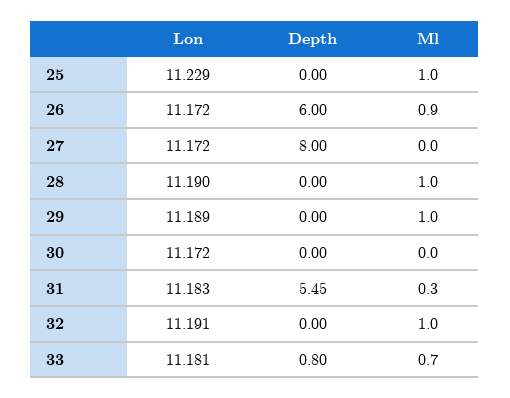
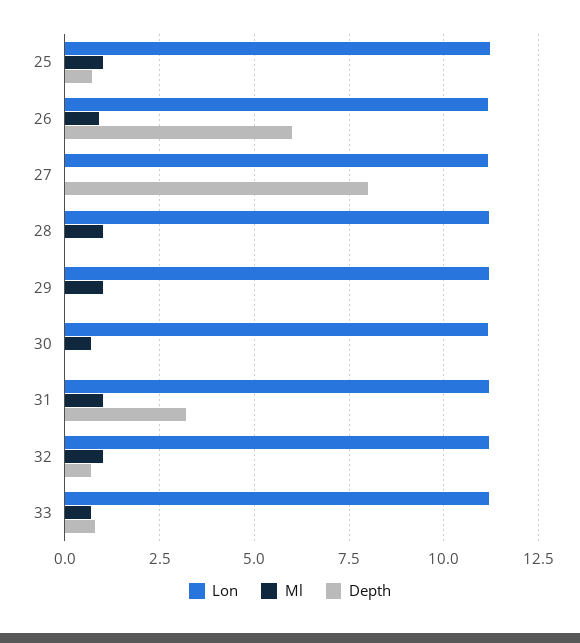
  {
    "Lon": {
      "25": 11.229,
      "26": 11.172,
      "27": 11.172,
      "28": 11.19,
      "29": 11.189,
      "30": 11.172,
      "31": 11.183,
      "32": 11.191,
      "33": 11.181
    },
    "Depth": {
-     "25": 0,
+     "25": 0.75,
      "26": 6,
      "27": 8,
      "28": 0,
      "29": 0,
      "30": 0,
-     "31": 5.45,
+     "31": 3.25,
-     "32": 0,
+     "32": 0.75,
      "33": 0.8
    },
    "Ml": {
      "25": 1,
      "26": 0.9,
      "27": 0,
      "28": 1,
      "29": 1,
-     "30": 0,
+     "30": 0.75,
-     "31": 0.3,
+     "31": 1,
      "32": 1,
      "33": 0.7
    }
  }

